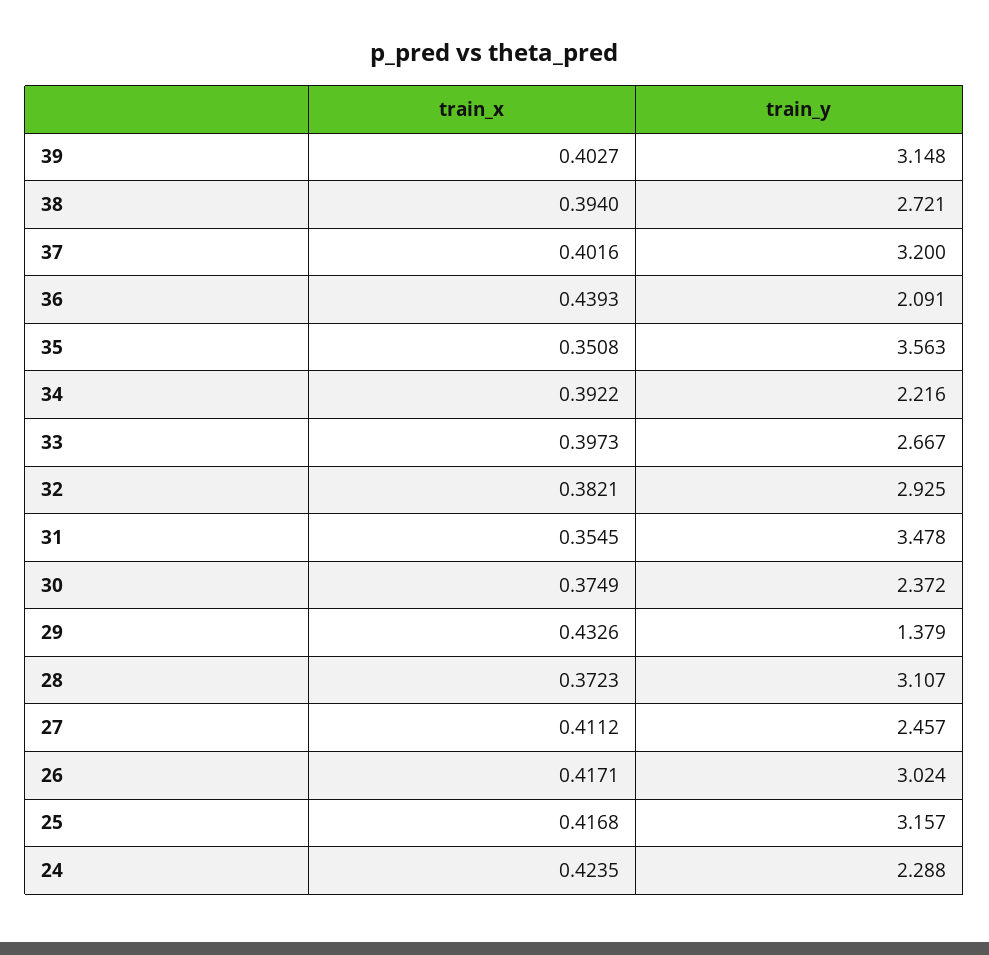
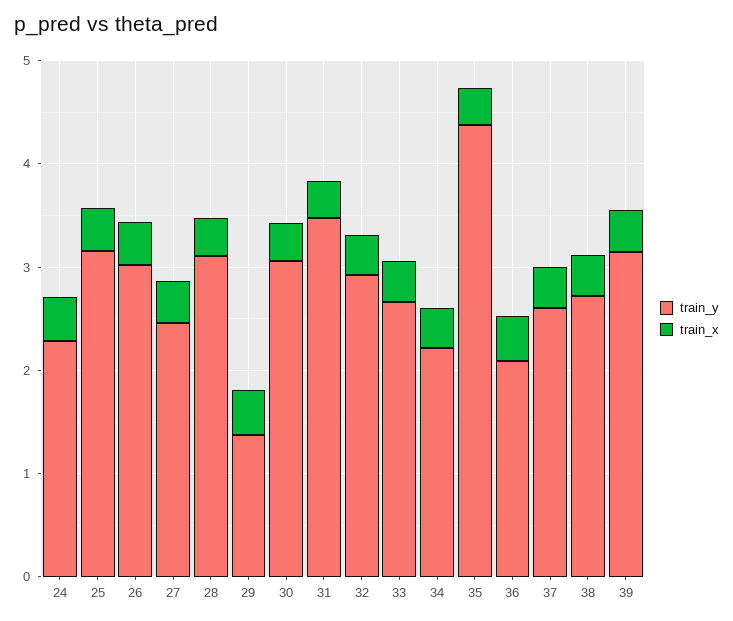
  {
    "train_x": {
      "39": 0.4027,
      "38": 0.394,
      "37": 0.4016,
      "36": 0.4393,
      "35": 0.3508,
      "34": 0.3922,
      "33": 0.3973,
      "32": 0.3821,
      "31": 0.3545,
      "30": 0.3749,
      "29": 0.4326,
      "28": 0.3723,
      "27": 0.4112,
      "26": 0.4171,
      "25": 0.4168,
      "24": 0.4235
    },
    "train_y": {
      "39": 3.148,
      "38": 2.721,
-     "37": 3.2,
+     "37": 2.6,
      "36": 2.091,
-     "35": 3.563,
+     "35": 4.4,
      "34": 2.216,
      "33": 2.667,
      "32": 2.925,
      "31": 3.478,
-     "30": 2.372,
+     "30": 3,
      "29": 1.379,
      "28": 3.107,
      "27": 2.457,
      "26": 3.024,
      "25": 3.157,
      "24": 2.288
    }
  }

